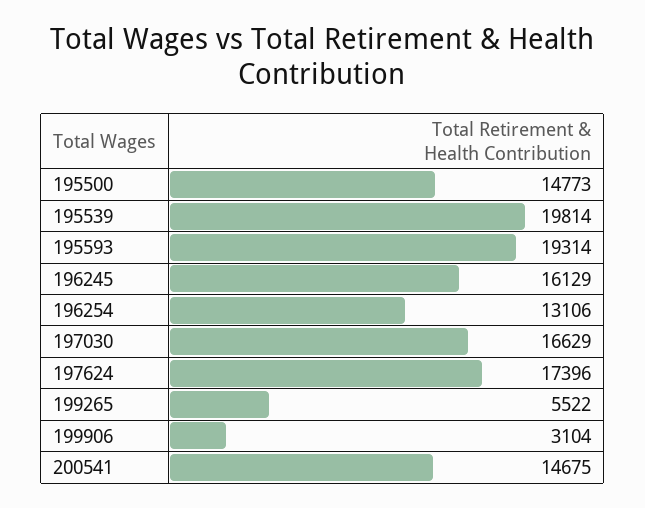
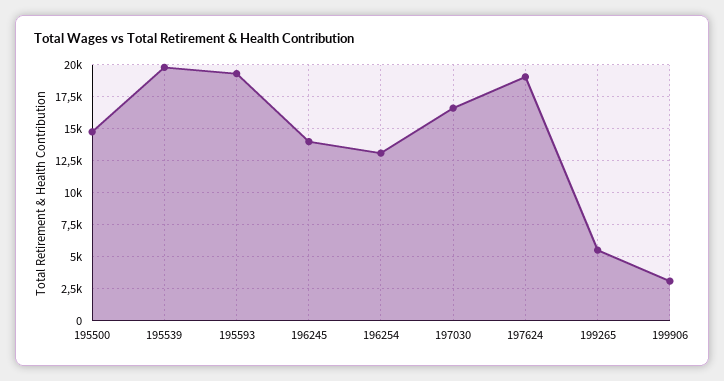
  {
    "195500": 14773,
    "195539": 19814,
    "195593": 19314,
-   "196245": 16129,
+   "196245": 14000,
    "196254": 13106,
    "197030": 16629,
-   "197624": 17396,
+   "197624": 19000,
    "199265": 5522,
-   "199906": 3104,
+   "199906": 3104
-   "200541": 14675
  }

